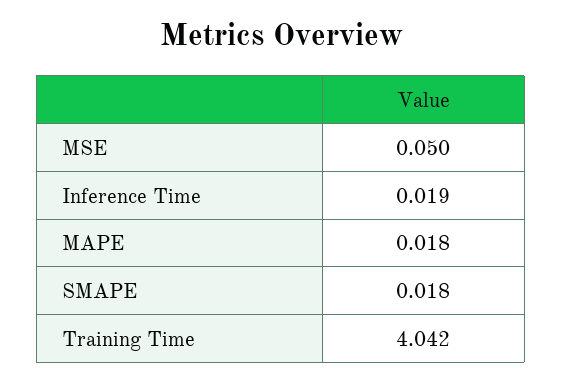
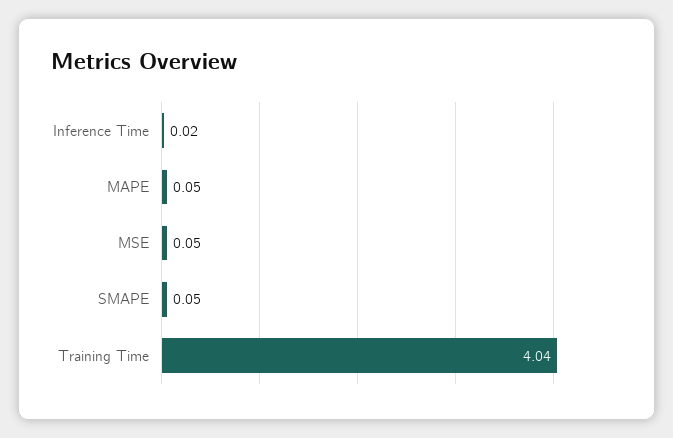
  {
    "MSE": 0.05,
    "Inference Time": 0.019,
-   "MAPE": 0.018,
+   "MAPE": 0.05,
-   "SMAPE": 0.018,
+   "SMAPE": 0.05,
    "Training Time": 4.042
  }

